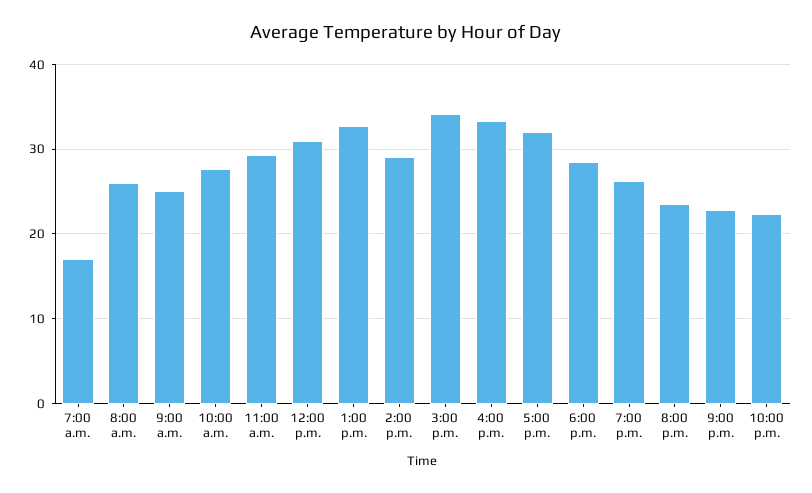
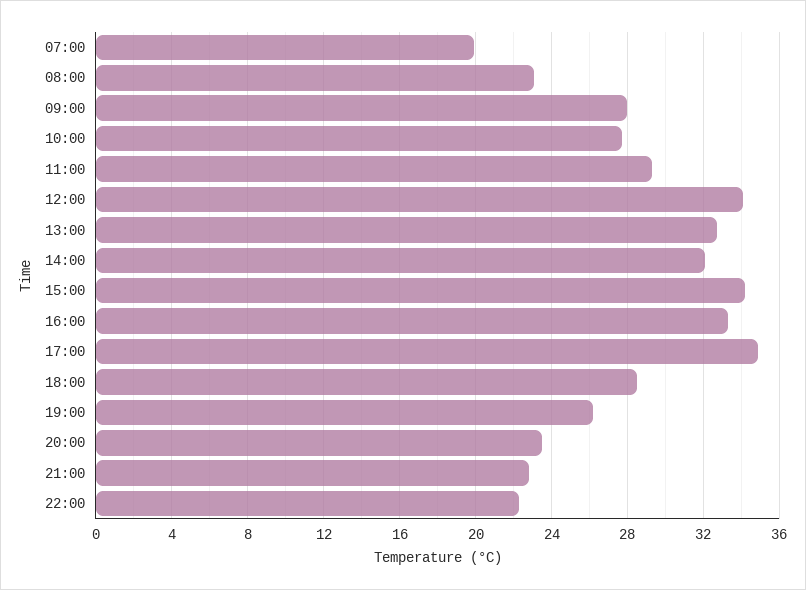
  {
-   "7:00 a.m.": 17,
+   "7:00 a.m.": 20,
-   "8:00 a.m.": 26,
+   "8:00 a.m.": 23,
-   "9:00 a.m.": 25,
+   "9:00 a.m.": 28,
    "10:00 a.m.": 27.5,
    "11:00 a.m.": 29.5,
-   "12:00 p.m.": 31,
+   "12:00 p.m.": 34,
    "1:00 p.m.": 32.5,
-   "2:00 p.m.": 29,
+   "2:00 p.m.": 32,
    "3:00 p.m.": 34,
    "4:00 p.m.": 33.5,
-   "5:00 p.m.": 32,
+   "5:00 p.m.": 35,
    "6:00 p.m.": 28.5,
    "7:00 p.m.": 26,
    "8:00 p.m.": 23.5,
    "9:00 p.m.": 23,
    "10:00 p.m.": 22.5
  }

